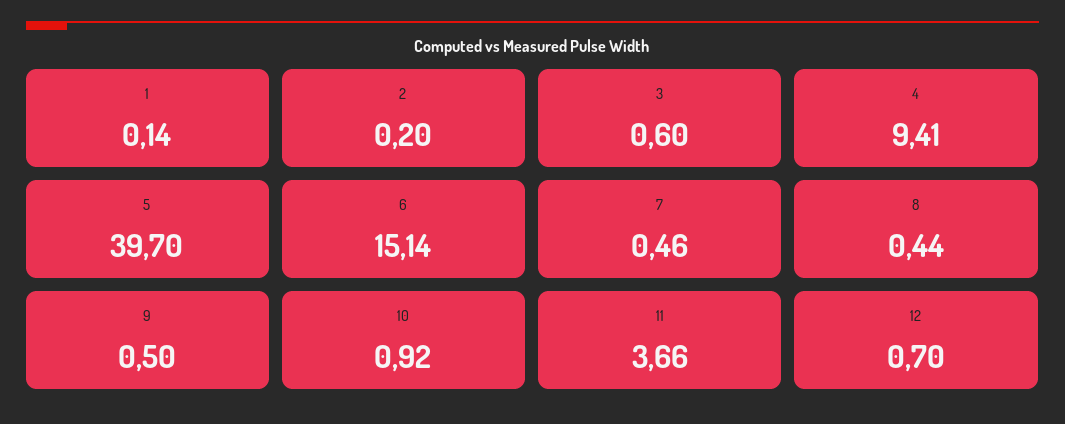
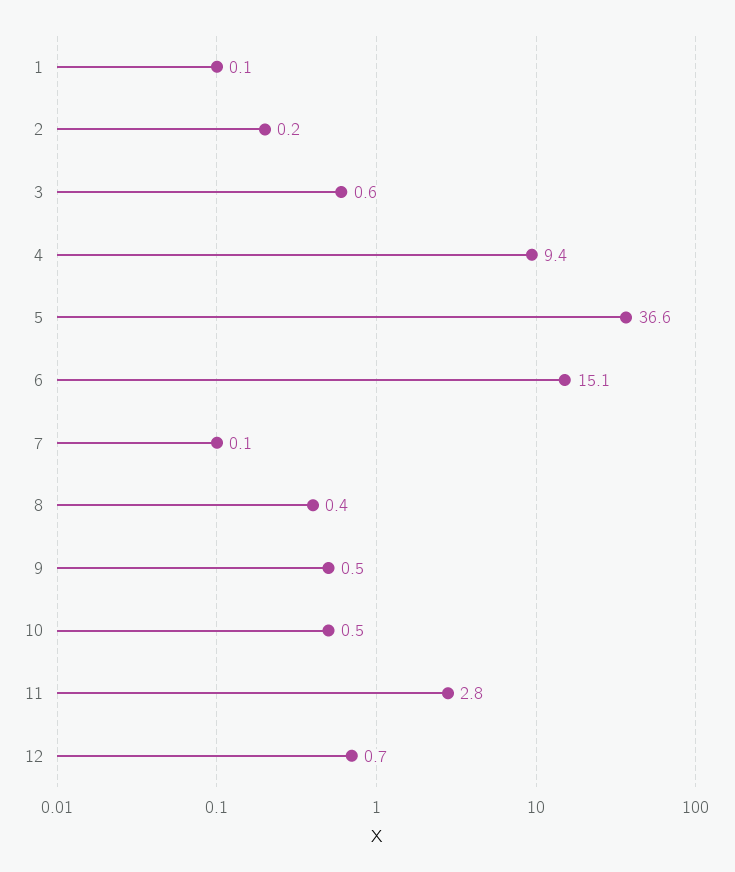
  {
    "1": 0.14,
    "2": 0.2,
    "3": 0.6,
    "4": 9.41,
-   "5": 39.7,
+   "5": 36.6,
    "6": 15.14,
-   "7": 0.46,
+   "7": 0.1,
    "8": 0.44,
    "9": 0.5,
-   "10": 0.92,
+   "10": 0.5,
-   "11": 3.66,
+   "11": 2.8,
    "12": 0.7
  }

